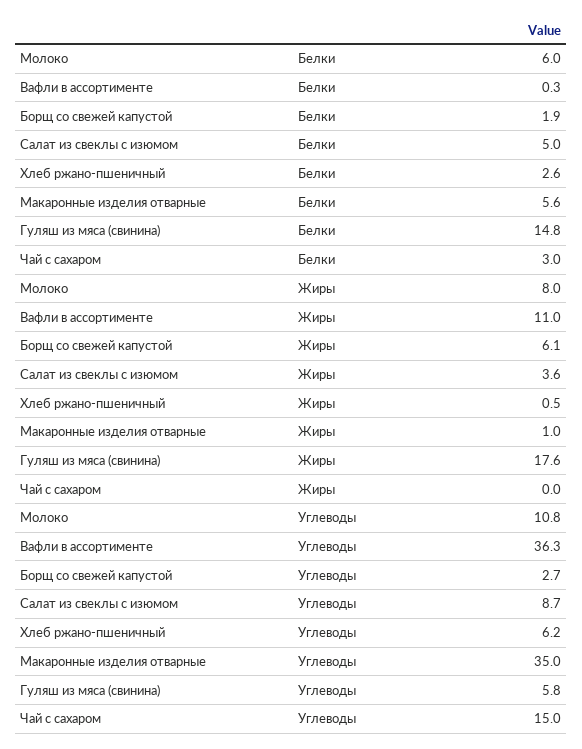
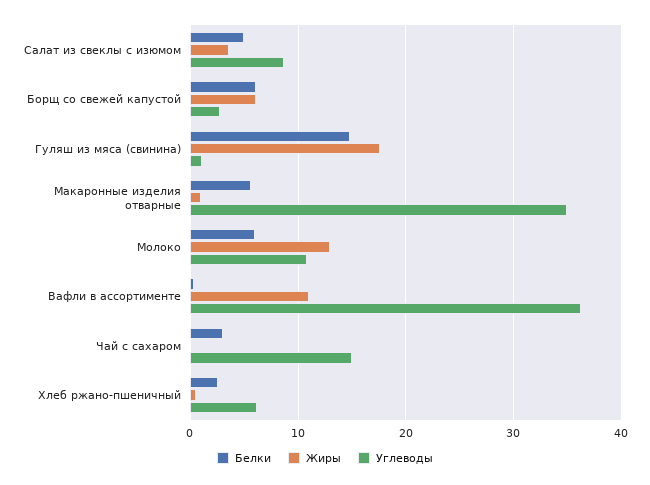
  {
    "Белки": {
      "Молоко": 6,
      "Вафли в ассортименте": 0.3,
-     "Борщ со свежей капустой": 1.9,
+     "Борщ со свежей капустой": 6,
      "Салат из свеклы с изюмом": 5,
      "Хлеб ржано-пшеничный": 2.6,
      "Макаронные изделия отварные": 5.6,
      "Гуляш из мяса (свинина)": 14.8,
      "Чай с сахаром": 3
    },
    "Жиры": {
-     "Молоко": 8,
+     "Молоко": 13,
      "Вафли в ассортименте": 11,
      "Борщ со свежей капустой": 6.1,
      "Салат из свеклы с изюмом": 3.6,
      "Хлеб ржано-пшеничный": 0.5,
      "Макаронные изделия отварные": 1,
      "Гуляш из мяса (свинина)": 17.6,
      "Чай с сахаром": 0
    },
    "Углеводы": {
      "Молоко": 10.8,
      "Вафли в ассортименте": 36.3,
      "Борщ со свежей капустой": 2.7,
      "Салат из свеклы с изюмом": 8.7,
      "Хлеб ржано-пшеничный": 6.2,
      "Макаронные изделия отварные": 35,
-     "Гуляш из мяса (свинина)": 5.8,
+     "Гуляш из мяса (свинина)": 1,
      "Чай с сахаром": 15
    }
  }

